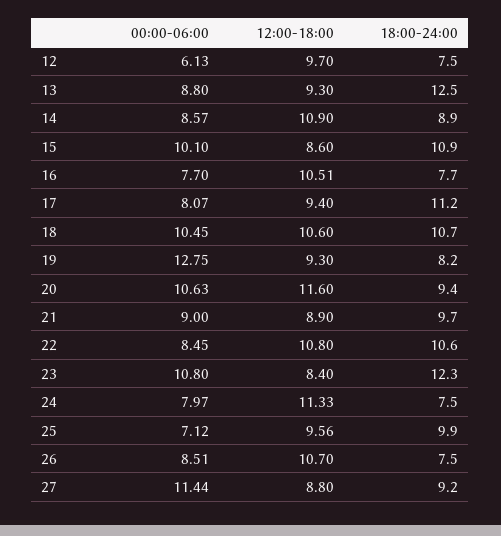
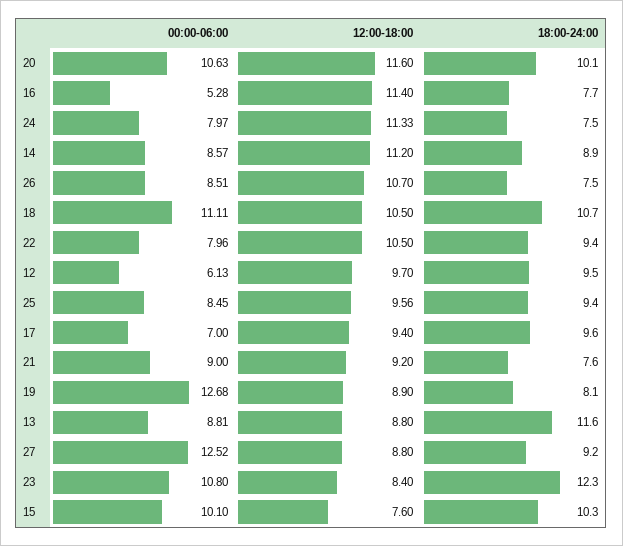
  {
    "00:00-06:00": {
      "12": 6.13,
-     "13": 8.8,
+     "13": 8.81,
      "14": 8.57,
      "15": 10.1,
-     "16": 7.7,
+     "16": 5.28,
-     "17": 8.07,
+     "17": 7,
-     "18": 10.45,
+     "18": 11.11,
-     "19": 12.75,
+     "19": 12.68,
      "20": 10.63,
      "21": 9,
-     "22": 8.45,
+     "22": 7.96,
      "23": 10.8,
      "24": 7.97,
-     "25": 7.12,
+     "25": 8.45,
      "26": 8.51,
-     "27": 11.44
+     "27": 12.52
    },
    "12:00-18:00": {
      "12": 9.7,
-     "13": 9.3,
+     "13": 8.8,
-     "14": 10.9,
+     "14": 11.2,
-     "15": 8.6,
+     "15": 7.6,
-     "16": 10.51,
+     "16": 11.4,
      "17": 9.4,
-     "18": 10.6,
+     "18": 10.5,
-     "19": 9.3,
+     "19": 8.9,
      "20": 11.6,
-     "21": 8.9,
+     "21": 9.2,
-     "22": 10.8,
+     "22": 10.5,
      "23": 8.4,
      "24": 11.33,
      "25": 9.56,
      "26": 10.7,
      "27": 8.8
    },
    "18:00-24:00": {
-     "12": 7.5,
+     "12": 9.5,
-     "13": 12.5,
+     "13": 11.6,
      "14": 8.9,
-     "15": 10.9,
+     "15": 10.3,
      "16": 7.7,
-     "17": 11.2,
+     "17": 9.6,
      "18": 10.7,
-     "19": 8.2,
+     "19": 8.1,
-     "20": 9.4,
+     "20": 10.1,
-     "21": 9.7,
+     "21": 7.6,
-     "22": 10.6,
+     "22": 9.4,
      "23": 12.3,
      "24": 7.5,
-     "25": 9.9,
+     "25": 9.4,
      "26": 7.5,
      "27": 9.2
    }
  }

